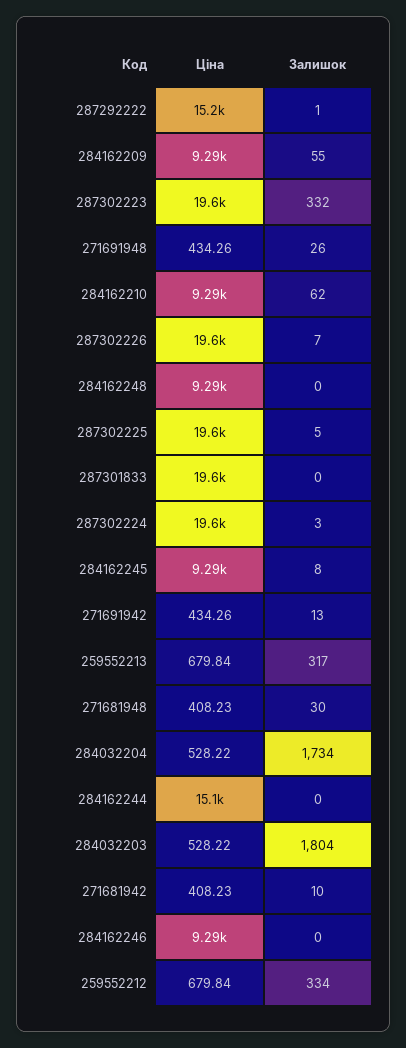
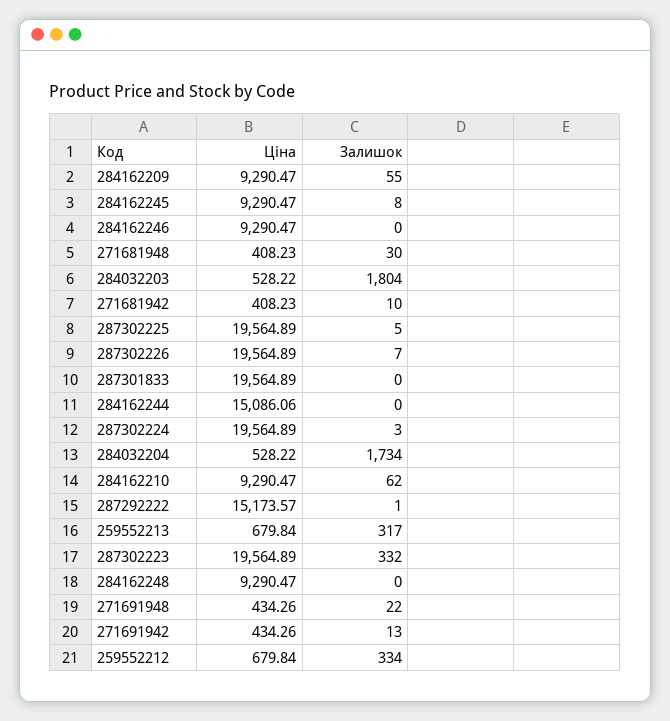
  {
    "Ціна": {
      "287292222": 15173.57,
      "284162209": 9290.47,
      "287302223": 19564.89,
      "271691948": 434.26,
      "284162210": 9290.47,
      "287302226": 19564.89,
      "284162248": 9290.47,
      "287302225": 19564.89,
      "287301833": 19564.89,
      "287302224": 19564.89,
      "284162245": 9290.47,
      "271691942": 434.26,
      "259552213": 679.84,
      "271681948": 408.23,
      "284032204": 528.22,
      "284162244": 15086.06,
      "284032203": 528.22,
      "271681942": 408.23,
      "284162246": 9290.47,
      "259552212": 679.84
    },
    "Залишок": {
      "287292222": 1,
      "284162209": 55,
      "287302223": 332,
-     "271691948": 26,
+     "271691948": 22,
      "284162210": 62,
      "287302226": 7,
      "284162248": 0,
      "287302225": 5,
      "287301833": 0,
      "287302224": 3,
      "284162245": 8,
      "271691942": 13,
      "259552213": 317,
      "271681948": 30,
      "284032204": 1734,
      "284162244": 0,
      "284032203": 1804,
      "271681942": 10,
      "284162246": 0,
      "259552212": 334
    }
  }

